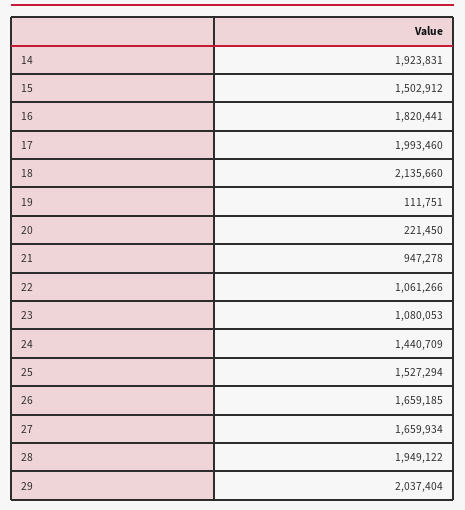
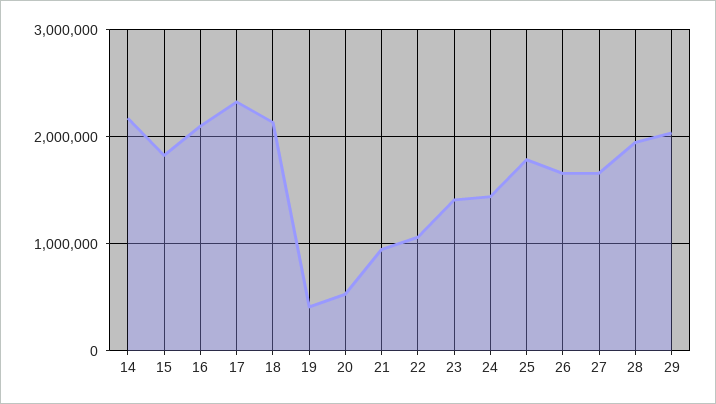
  {
-   "14": 1923831,
+   "14": 2200000,
-   "15": 1502912,
+   "15": 1800000,
-   "16": 1820441,
+   "16": 2100000,
-   "17": 1993460,
+   "17": 2300000,
    "18": 2135660,
-   "19": 111751,
+   "19": 400000,
-   "20": 221450,
+   "20": 500000,
    "21": 947278,
    "22": 1061266,
-   "23": 1080053,
+   "23": 1400000,
    "24": 1440709,
-   "25": 1527294,
+   "25": 1800000,
    "26": 1659185,
    "27": 1659934,
    "28": 1949122,
    "29": 2037404
  }

